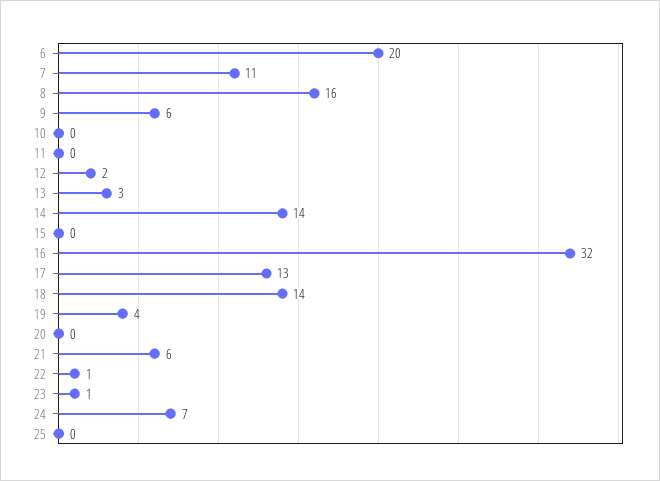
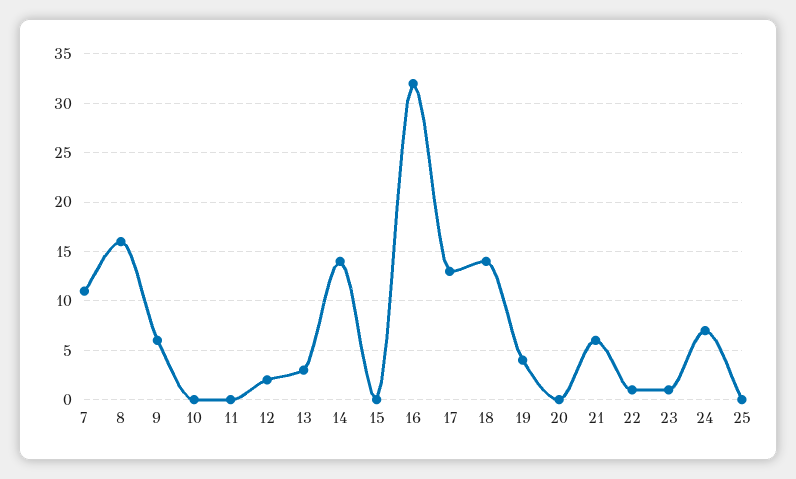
  {
-   "6": 20,
    "7": 11,
    "8": 16,
    "9": 6,
    "10": 0,
    "11": 0,
    "12": 2,
    "13": 3,
    "14": 14,
    "15": 0,
    "16": 32,
    "17": 13,
    "18": 14,
    "19": 4,
    "20": 0,
    "21": 6,
    "22": 1,
    "23": 1,
    "24": 7,
    "25": 0
  }

